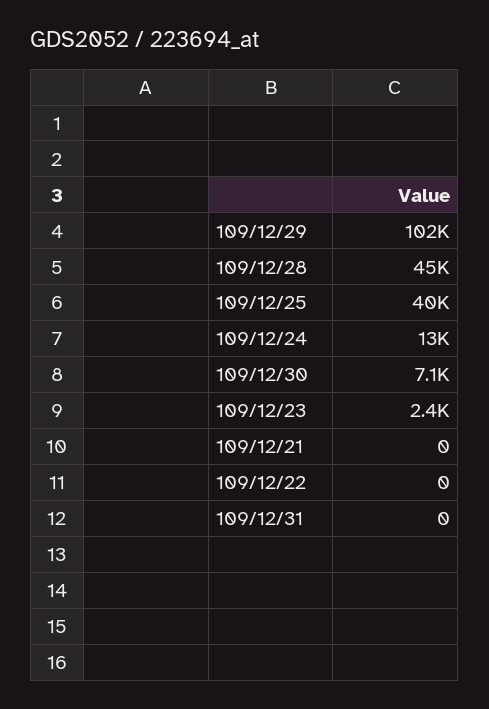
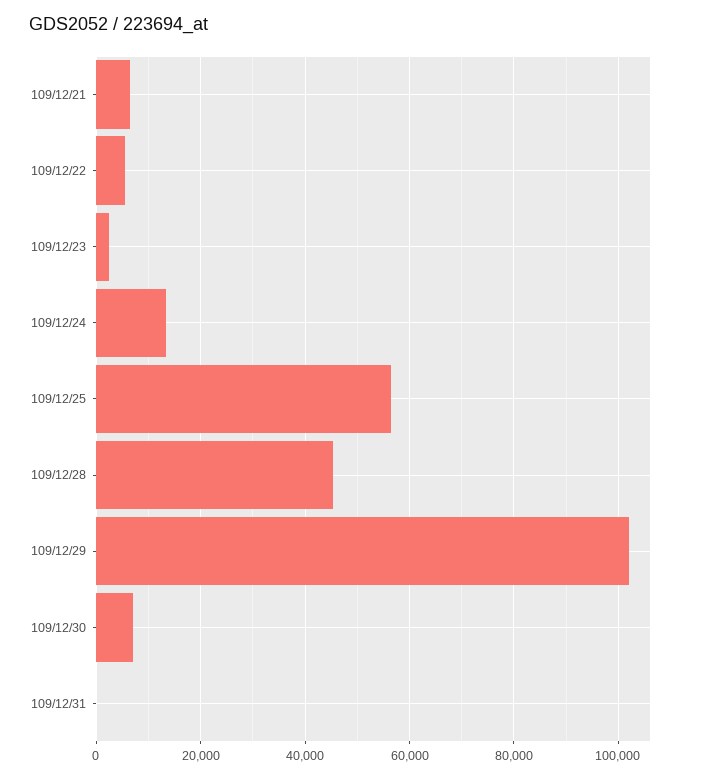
  {
    "109/12/29": 102000,
    "109/12/28": 45000,
-   "109/12/25": 40000,
+   "109/12/25": 56000,
    "109/12/24": 13000,
    "109/12/30": 7100,
    "109/12/23": 2400,
-   "109/12/21": 0,
+   "109/12/21": 6000,
-   "109/12/22": 0,
+   "109/12/22": 6000,
    "109/12/31": 0
  }

